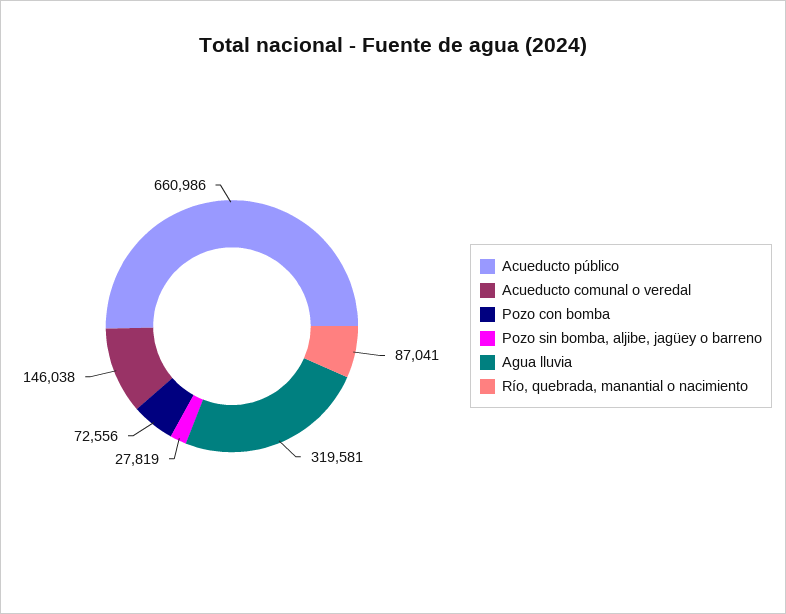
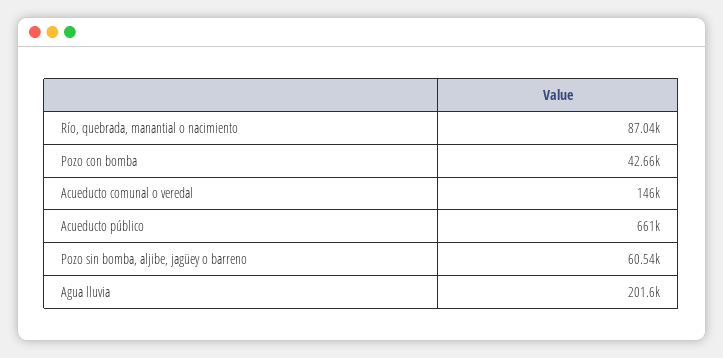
  {
    "Acueducto público": 660986,
    "Acueducto comunal o veredal": 146038,
-   "Pozo con bomba": 72556,
+   "Pozo con bomba": 42660,
-   "Pozo sin bomba, aljibe, jagüey o barreno": 27819,
+   "Pozo sin bomba, aljibe, jagüey o barreno": 60540,
-   "Agua lluvia": 319581,
+   "Agua lluvia": 201600,
    "Río, quebrada, manantial o nacimiento": 87041
  }

